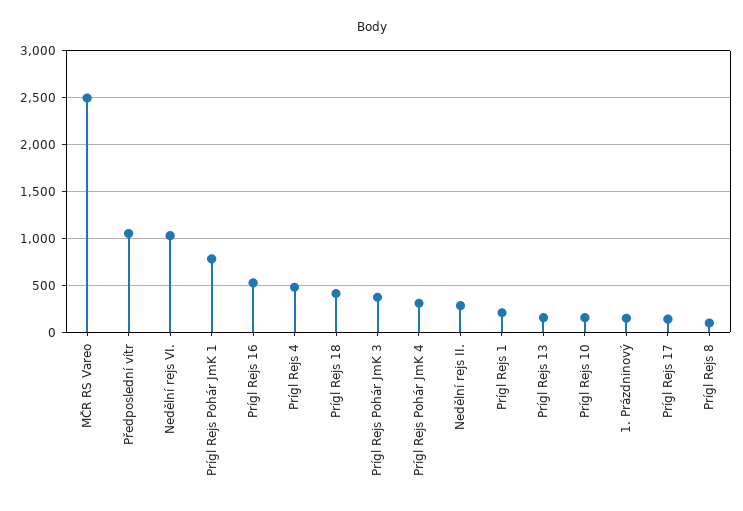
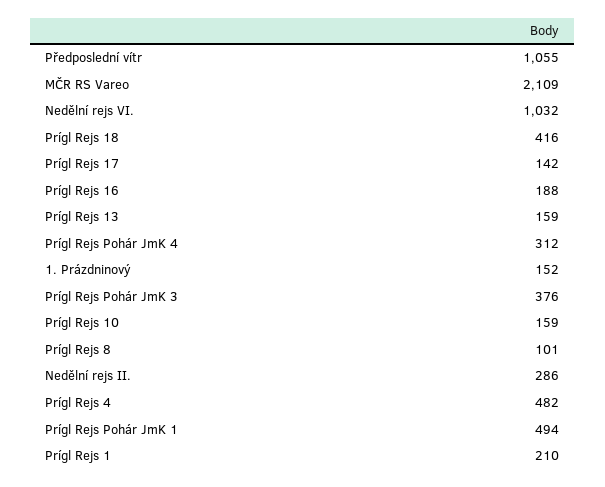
  {
-   "MČR RS Vareo": 2500,
+   "MČR RS Vareo": 2109,
    "Předposlední vítr": 1055,
    "Nedělní rejs VI.": 1032,
-   "Prígl Rejs Pohár JmK 1": 800,
+   "Prígl Rejs Pohár JmK 1": 494,
-   "Prígl Rejs 16": 500,
+   "Prígl Rejs 16": 188,
    "Prígl Rejs 4": 482,
    "Prígl Rejs 18": 416,
    "Prígl Rejs Pohár JmK 3": 376,
    "Prígl Rejs Pohár JmK 4": 312,
    "Nedělní rejs II.": 286,
    "Prígl Rejs 1": 210,
    "Prígl Rejs 13": 159,
    "Prígl Rejs 10": 159,
    "1. Prázdninový": 152,
    "Prígl Rejs 17": 142,
    "Prígl Rejs 8": 101
  }

